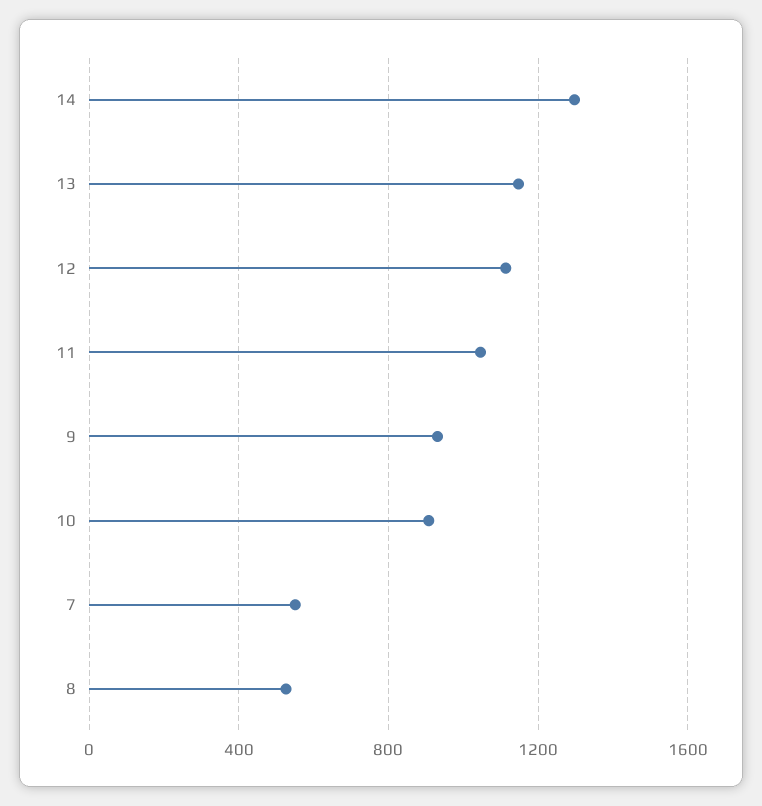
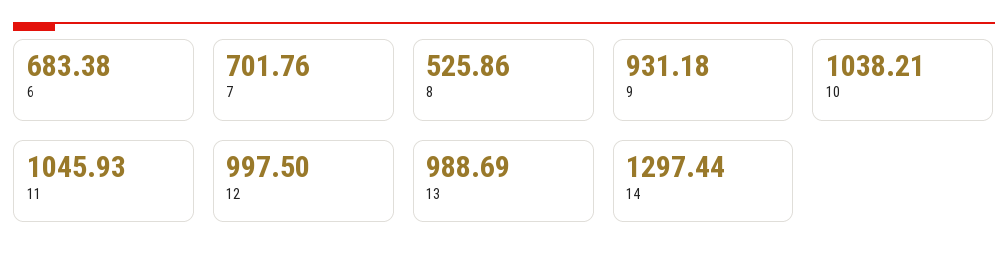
  {
    "14": 1297.44,
-   "13": 1150,
+   "13": 988.69,
-   "12": 1100,
+   "12": 997.5,
    "11": 1045.93,
    "9": 931.18,
-   "10": 900,
+   "10": 1038.21,
-   "7": 550,
+   "7": 701.76,
-   "8": 525.86
+   "8": 525.86,
+   "6": 683.38
  }

